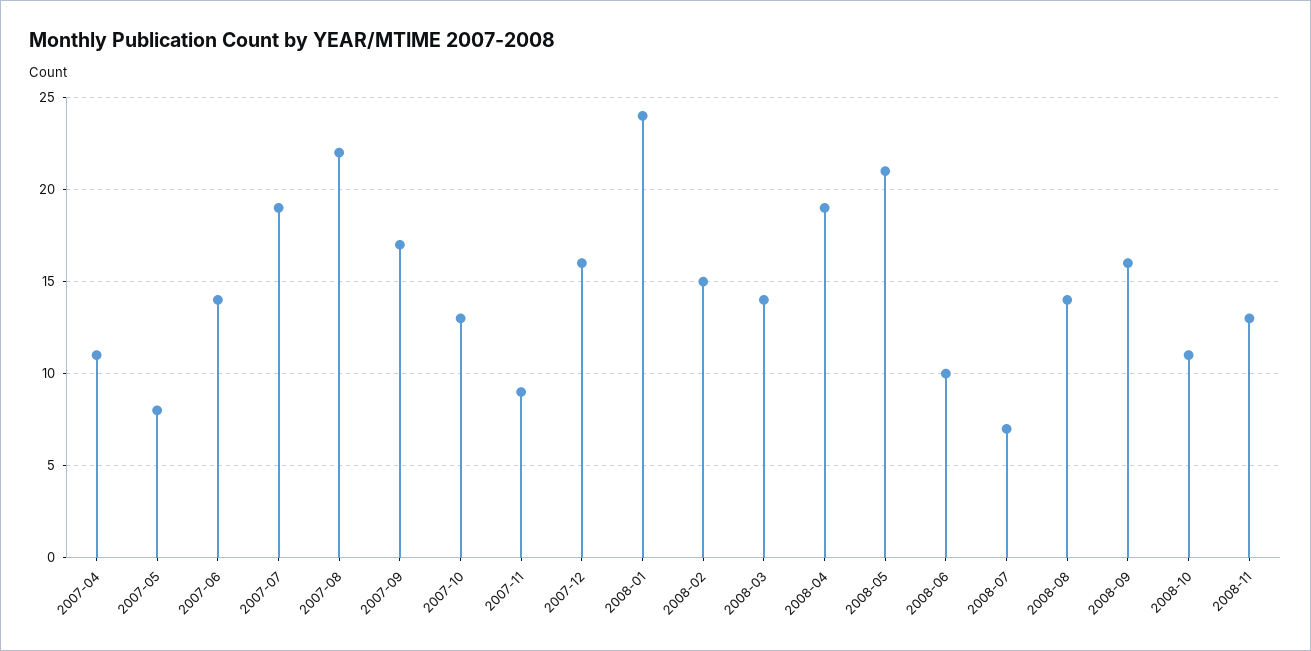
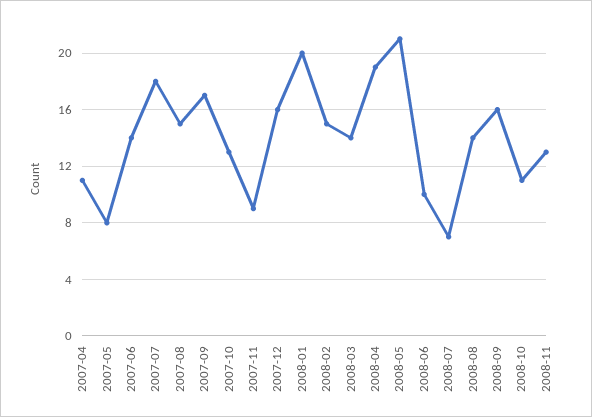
  {
    "2007-04": 11,
    "2007-05": 8,
    "2007-06": 14,
-   "2007-07": 19,
+   "2007-07": 18,
-   "2007-08": 22,
+   "2007-08": 15,
    "2007-09": 17,
    "2007-10": 13,
    "2007-11": 9,
    "2007-12": 16,
-   "2008-01": 24,
+   "2008-01": 20,
    "2008-02": 15,
    "2008-03": 14,
    "2008-04": 19,
    "2008-05": 21,
    "2008-06": 10,
    "2008-07": 7,
    "2008-08": 14,
    "2008-09": 16,
    "2008-10": 11,
    "2008-11": 13
  }

